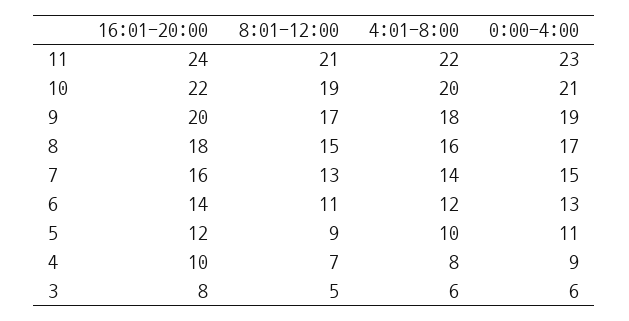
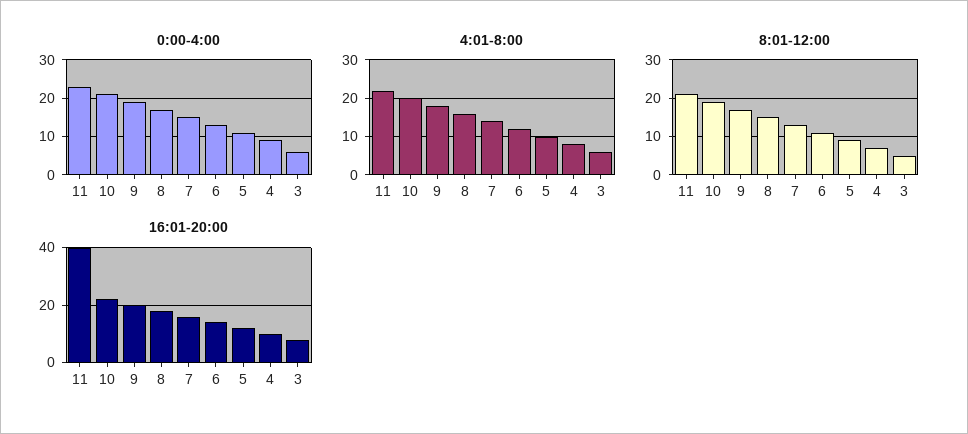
  {
    "16:01-20:00": {
-     "11": 24,
+     "11": 40,
      "10": 22,
      "9": 20,
      "8": 18,
      "7": 16,
      "6": 14,
      "5": 12,
      "4": 10,
      "3": 8
    },
    "8:01-12:00": {
      "11": 21,
      "10": 19,
      "9": 17,
      "8": 15,
      "7": 13,
      "6": 11,
      "5": 9,
      "4": 7,
      "3": 5
    },
    "4:01-8:00": {
      "11": 22,
      "10": 20,
      "9": 18,
      "8": 16,
      "7": 14,
      "6": 12,
      "5": 10,
      "4": 8,
      "3": 6
    },
    "0:00-4:00": {
      "11": 23,
      "10": 21,
      "9": 19,
      "8": 17,
      "7": 15,
      "6": 13,
      "5": 11,
      "4": 9,
      "3": 6
    }
  }

